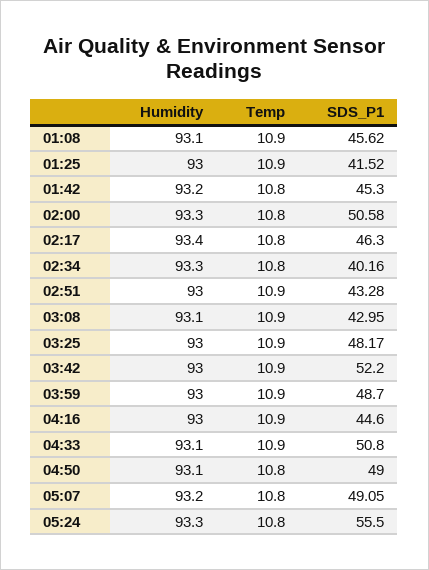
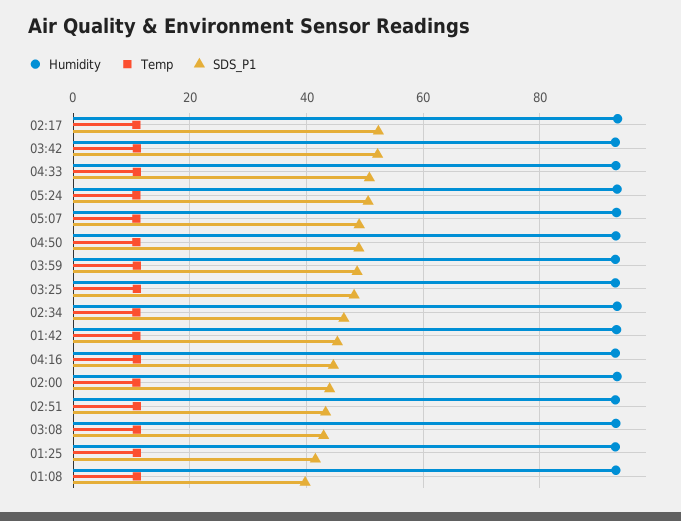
  {
    "Humidity": {
      "01:08": 93.1,
      "01:25": 93,
      "01:42": 93.2,
      "02:00": 93.3,
      "02:17": 93.4,
      "02:34": 93.3,
      "02:51": 93,
      "03:08": 93.1,
      "03:25": 93,
      "03:42": 93,
      "03:59": 93,
      "04:16": 93,
      "04:33": 93.1,
      "04:50": 93.1,
      "05:07": 93.2,
      "05:24": 93.3
    },
    "Temp": {
      "01:08": 10.9,
      "01:25": 10.9,
      "01:42": 10.8,
      "02:00": 10.8,
      "02:17": 10.8,
      "02:34": 10.8,
      "02:51": 10.9,
      "03:08": 10.9,
      "03:25": 10.9,
      "03:42": 10.9,
      "03:59": 10.9,
      "04:16": 10.9,
      "04:33": 10.9,
      "04:50": 10.8,
      "05:07": 10.8,
      "05:24": 10.8
    },
    "SDS_P1": {
-     "01:08": 45.62,
+     "01:08": 40,
      "01:25": 41.52,
      "01:42": 45.3,
-     "02:00": 50.58,
+     "02:00": 44,
-     "02:17": 46.3,
+     "02:17": 52,
-     "02:34": 40.16,
+     "02:34": 46,
      "02:51": 43.28,
      "03:08": 42.95,
      "03:25": 48.17,
      "03:42": 52.2,
      "03:59": 48.7,
      "04:16": 44.6,
      "04:33": 50.8,
      "04:50": 49,
      "05:07": 49.05,
-     "05:24": 55.5
+     "05:24": 50
    }
  }

